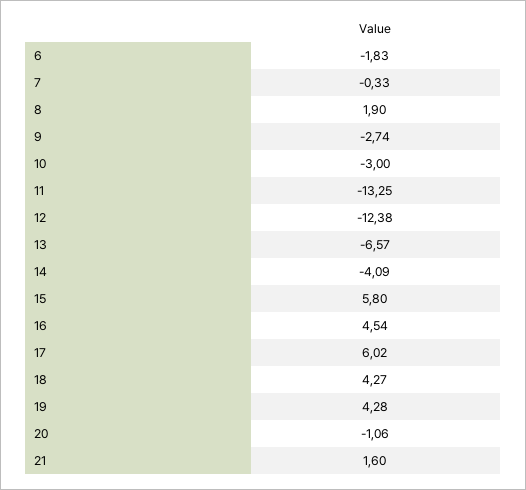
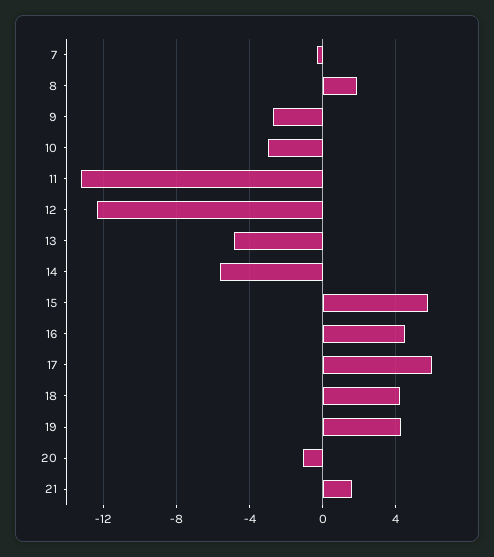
  {
-   "6": -1.83,
    "7": -0.33,
    "8": 1.9,
    "9": -2.74,
    "10": -3,
    "11": -13.25,
    "12": -12.38,
-   "13": -6.57,
+   "13": -5,
-   "14": -4.09,
+   "14": -5.5,
    "15": 5.8,
    "16": 4.54,
    "17": 6.02,
    "18": 4.27,
    "19": 4.28,
    "20": -1.06,
    "21": 1.6
  }

